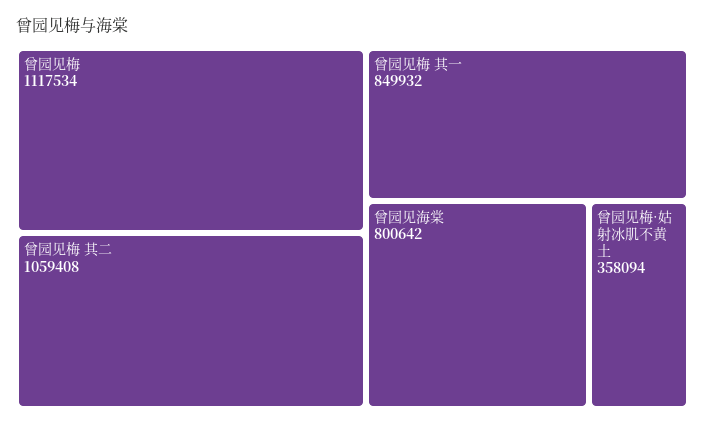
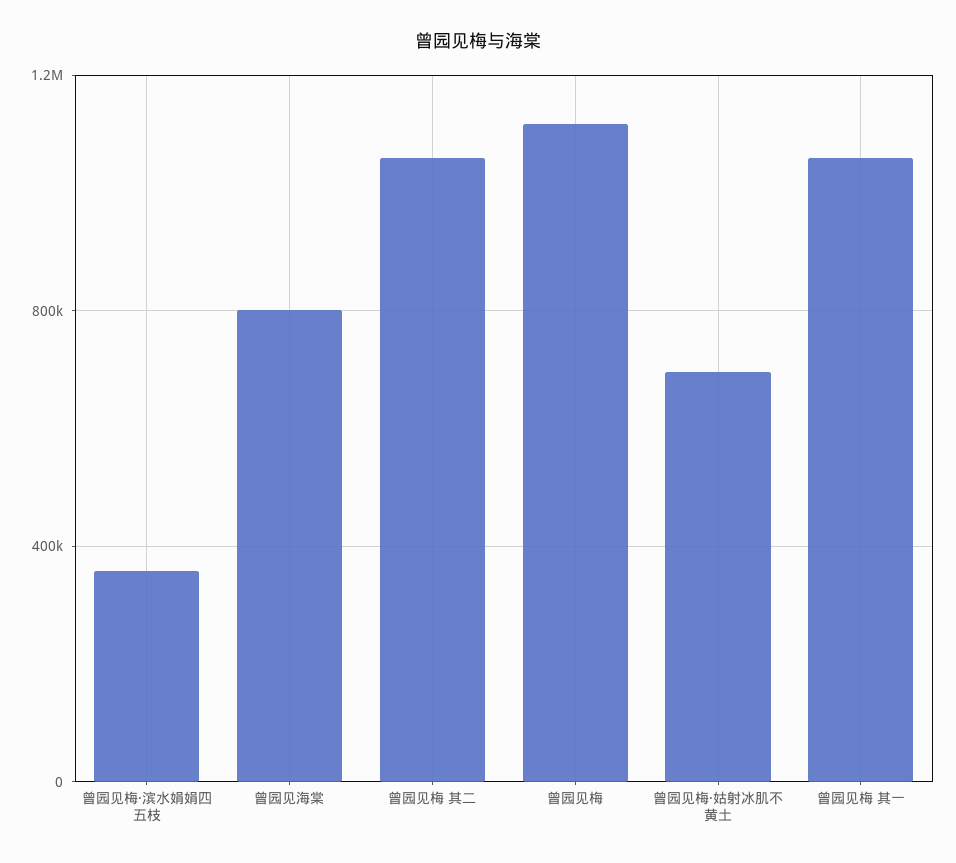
  {
    "曾园见梅": 1117534,
    "曾园见梅 其二": 1059408,
-   "曾园见梅 其一": 849932,
+   "曾园见梅 其一": 1050000,
    "曾园见海棠": 800642,
-   "曾园见梅·姑射冰肌不黄土": 358094
+   "曾园见梅·姑射冰肌不黄土": 700000,
+   "曾园见梅·滨水娟娟四五枝": 350000
  }

